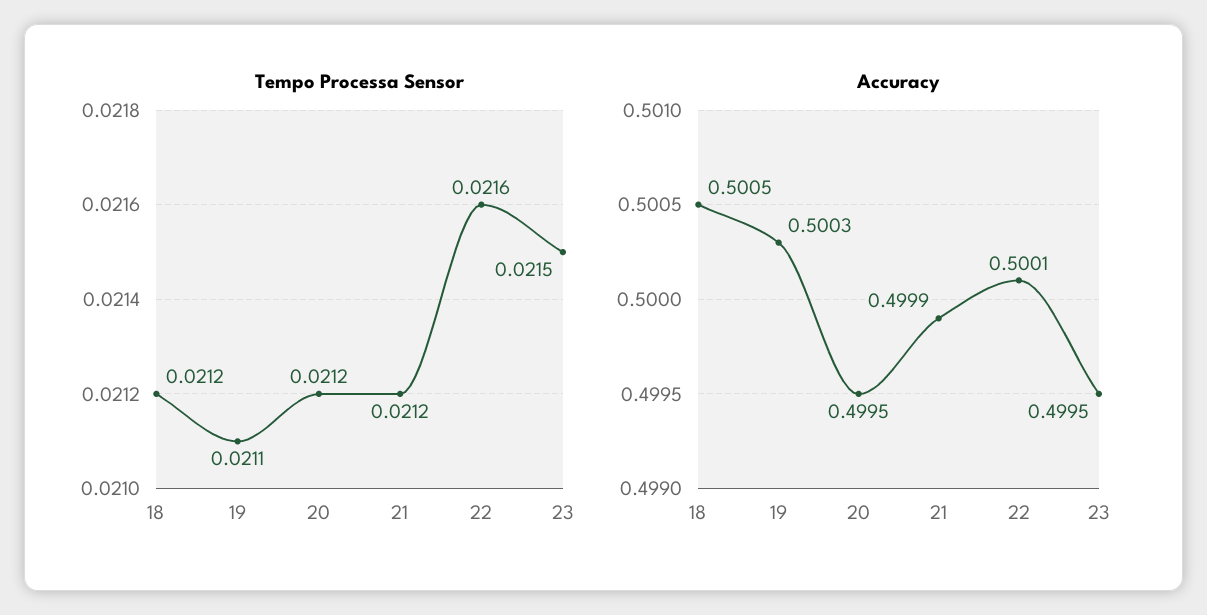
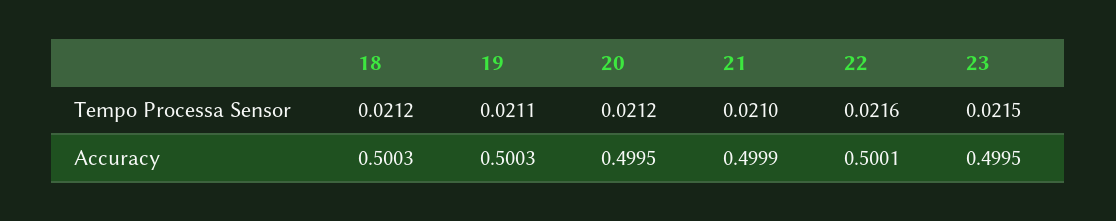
  {
    "Tempo Processa Sensor": {
      "18": 0.0212,
      "19": 0.0211,
      "20": 0.0212,
-     "21": 0.0212,
+     "21": 0.021,
      "22": 0.0216,
      "23": 0.0215
    },
    "Accuracy": {
-     "18": 0.5005,
+     "18": 0.5003,
      "19": 0.5003,
      "20": 0.4995,
      "21": 0.4999,
      "22": 0.5001,
      "23": 0.4995
    }
  }

